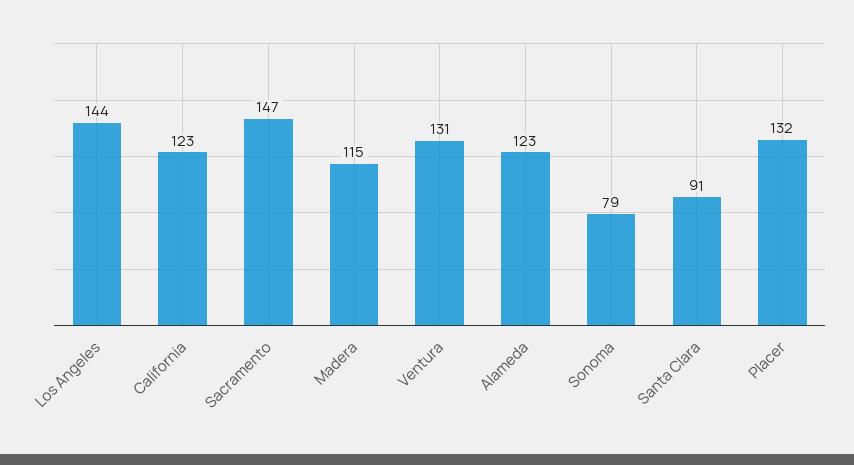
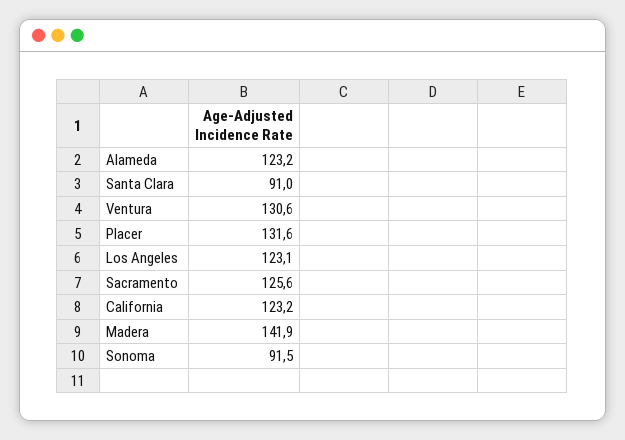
  {
-   "Los Angeles": 144,
+   "Los Angeles": 123.1,
    "California": 123.2,
-   "Sacramento": 147,
+   "Sacramento": 125.6,
-   "Madera": 115,
+   "Madera": 141.9,
    "Ventura": 130.6,
    "Alameda": 123.2,
-   "Sonoma": 79,
+   "Sonoma": 91.5,
    "Santa Clara": 91,
    "Placer": 131.6
  }

